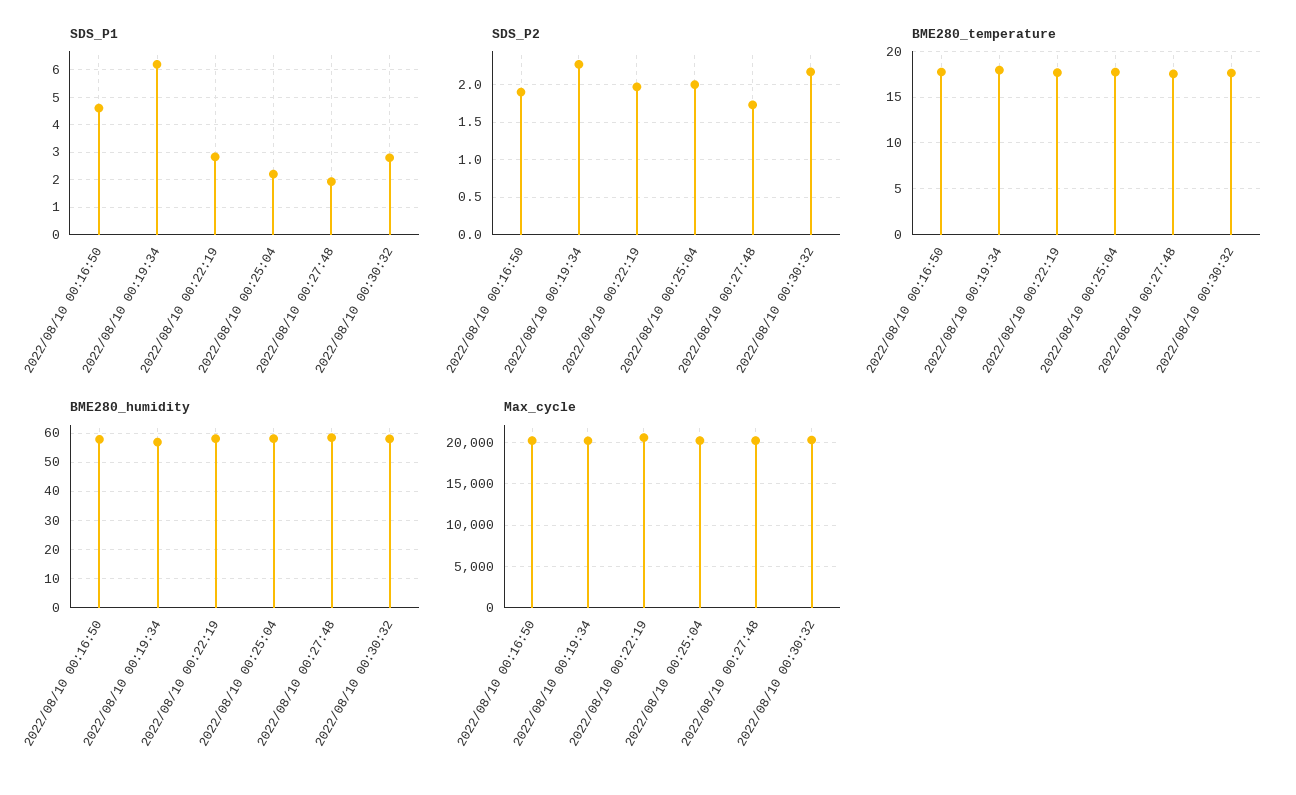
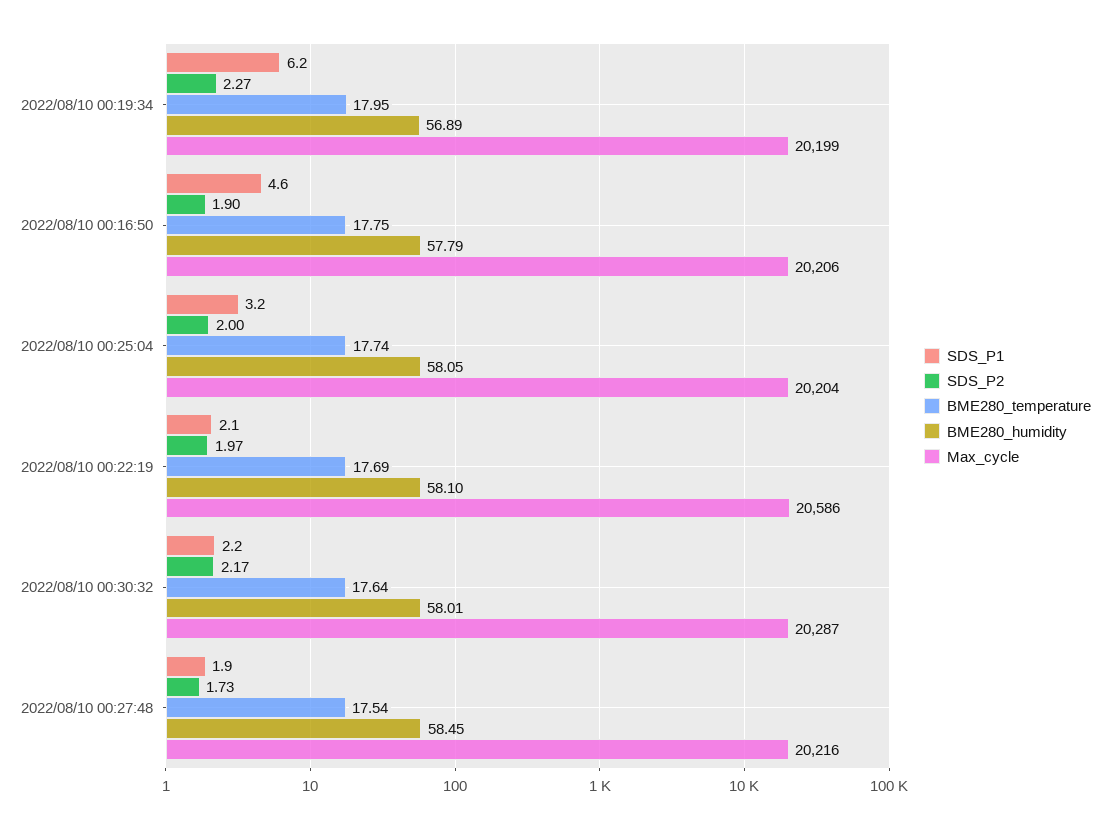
  {
    "SDS_P1": {
      "2022/08/10 00:16:50": 4.6,
      "2022/08/10 00:19:34": 6.2,
-     "2022/08/10 00:22:19": 2.75,
+     "2022/08/10 00:22:19": 2.1,
-     "2022/08/10 00:25:04": 2.25,
+     "2022/08/10 00:25:04": 3.2,
      "2022/08/10 00:27:48": 1.9,
-     "2022/08/10 00:30:32": 2.75
+     "2022/08/10 00:30:32": 2.2
    },
    "SDS_P2": {
      "2022/08/10 00:16:50": 1.9,
      "2022/08/10 00:19:34": 2.27,
      "2022/08/10 00:22:19": 1.97,
      "2022/08/10 00:25:04": 2,
      "2022/08/10 00:27:48": 1.73,
      "2022/08/10 00:30:32": 2.17
    },
    "BME280_temperature": {
      "2022/08/10 00:16:50": 17.75,
      "2022/08/10 00:19:34": 17.95,
      "2022/08/10 00:22:19": 17.69,
      "2022/08/10 00:25:04": 17.74,
      "2022/08/10 00:27:48": 17.54,
      "2022/08/10 00:30:32": 17.64
    },
    "BME280_humidity": {
      "2022/08/10 00:16:50": 57.79,
      "2022/08/10 00:19:34": 56.89,
      "2022/08/10 00:22:19": 58.1,
      "2022/08/10 00:25:04": 58.05,
      "2022/08/10 00:27:48": 58.45,
      "2022/08/10 00:30:32": 58.01
    },
    "Max_cycle": {
      "2022/08/10 00:16:50": 20206,
      "2022/08/10 00:19:34": 20199,
      "2022/08/10 00:22:19": 20586,
      "2022/08/10 00:25:04": 20204,
      "2022/08/10 00:27:48": 20216,
      "2022/08/10 00:30:32": 20287
    }
  }

